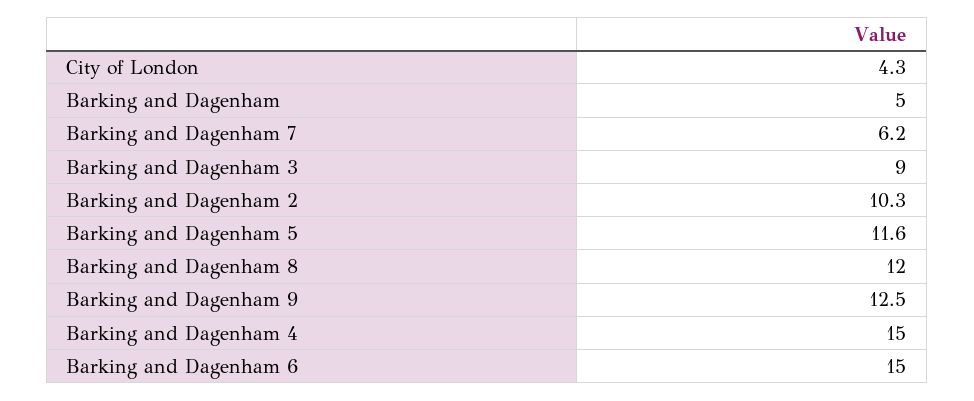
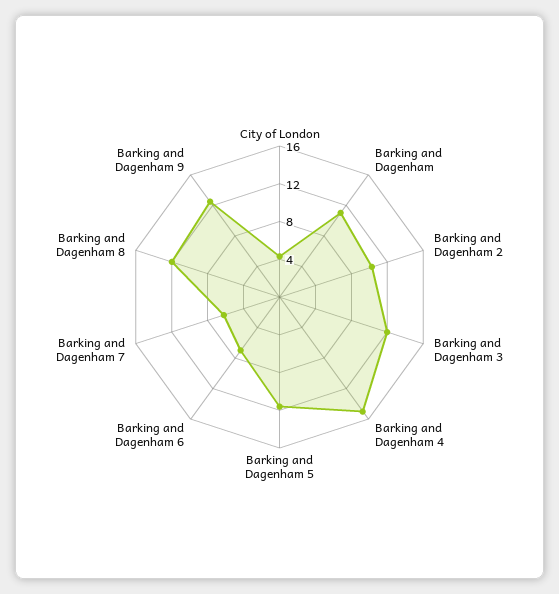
  {
    "City of London": 4.3,
-   "Barking and Dagenham": 5,
+   "Barking and Dagenham": 11,
    "Barking and Dagenham 7": 6.2,
-   "Barking and Dagenham 3": 9,
+   "Barking and Dagenham 3": 12,
    "Barking and Dagenham 2": 10.3,
    "Barking and Dagenham 5": 11.6,
    "Barking and Dagenham 8": 12,
    "Barking and Dagenham 9": 12.5,
    "Barking and Dagenham 4": 15,
-   "Barking and Dagenham 6": 15
+   "Barking and Dagenham 6": 7
  }

